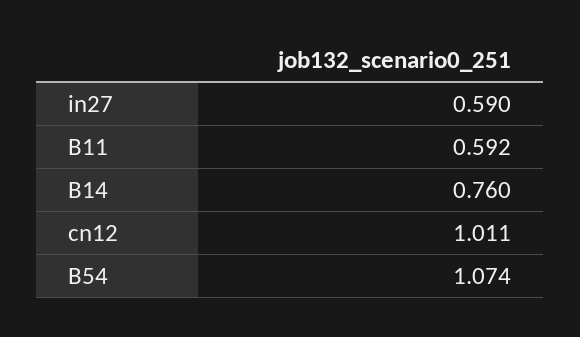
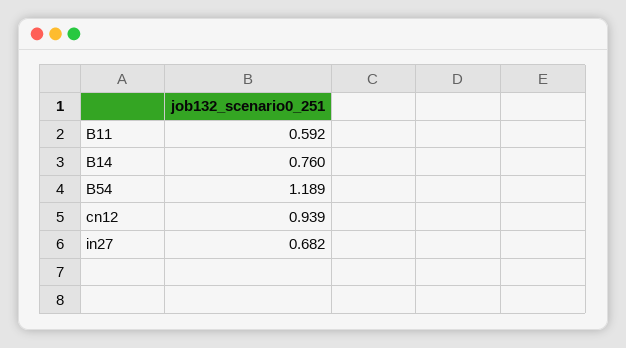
  {
-   "in27": 0.59,
+   "in27": 0.682,
    "B11": 0.592,
    "B14": 0.76,
-   "cn12": 1.011,
+   "cn12": 0.939,
-   "B54": 1.074
+   "B54": 1.189
  }

